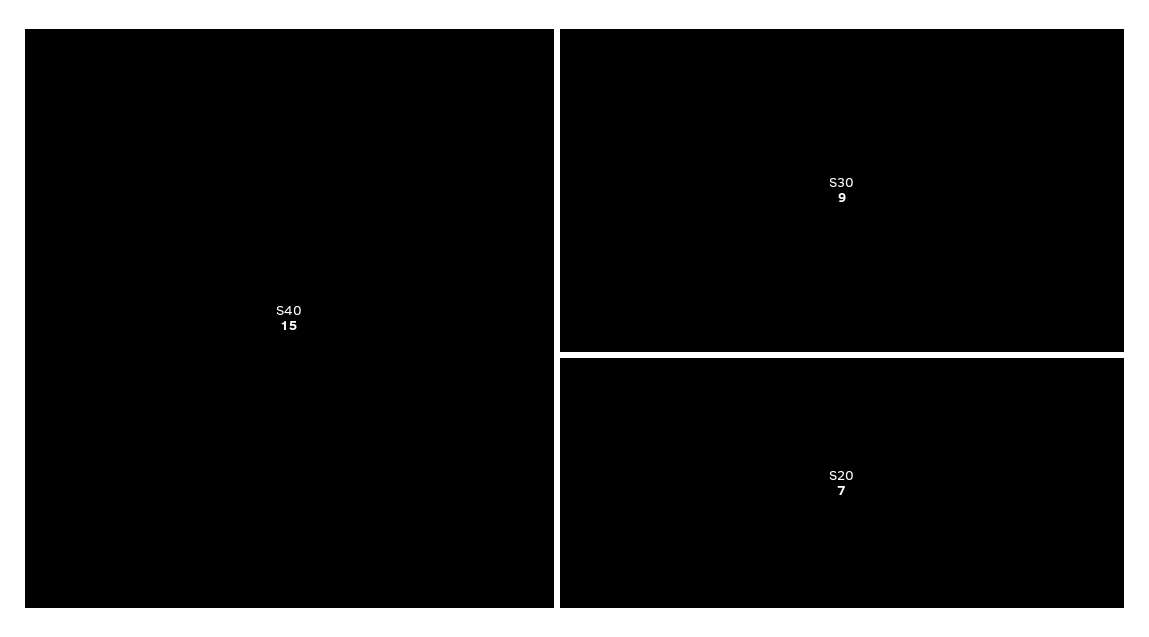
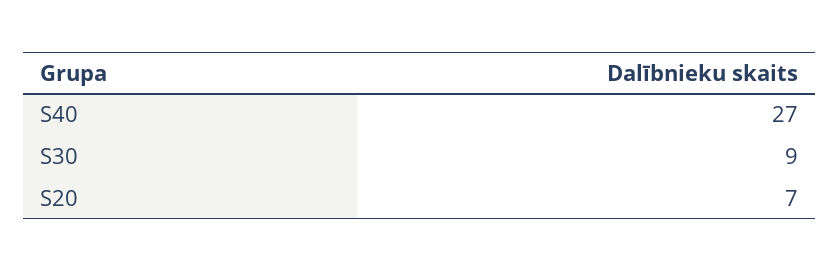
  {
-   "S40": 15,
+   "S40": 27,
    "S30": 9,
    "S20": 7
  }

